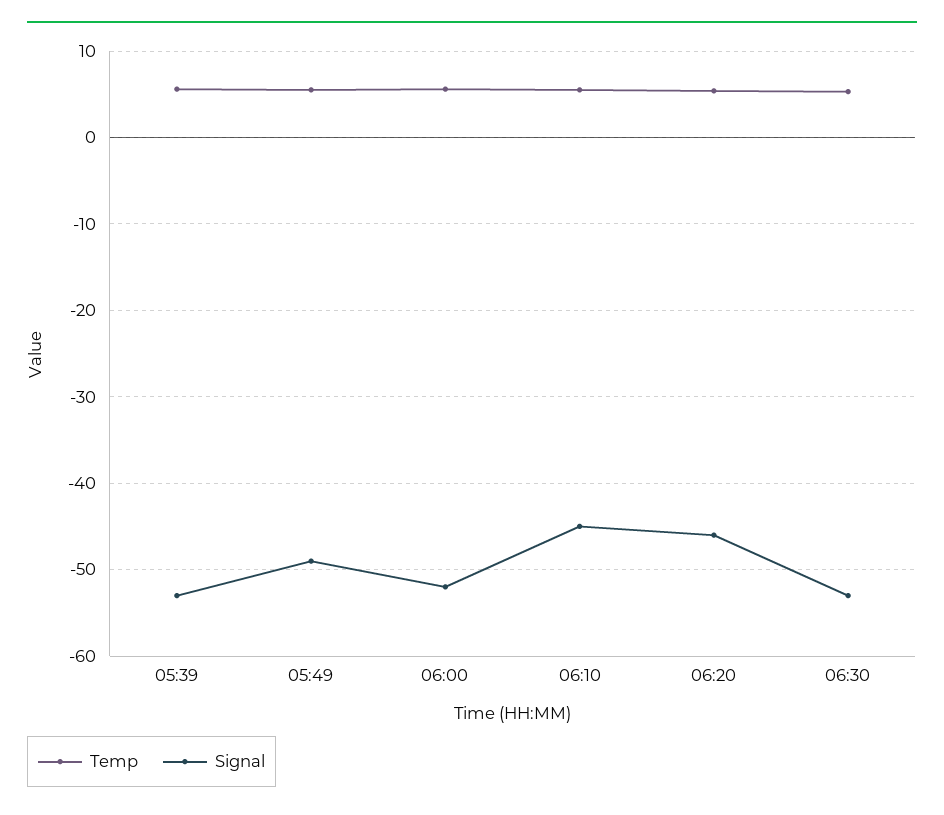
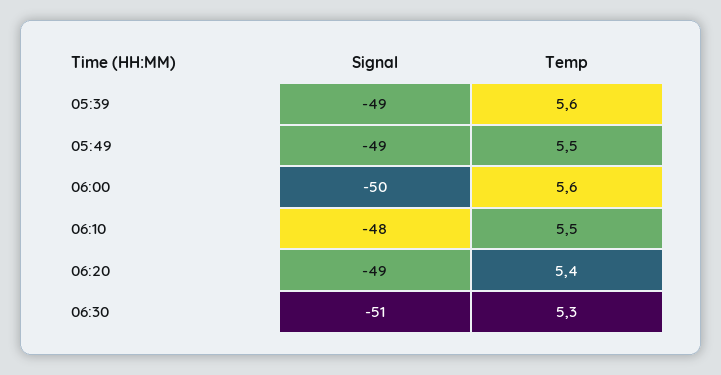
  {
    "Temp": {
      "05:39": 5.6,
      "05:49": 5.5,
      "06:00": 5.6,
      "06:10": 5.5,
      "06:20": 5.4,
      "06:30": 5.3
    },
    "Signal": {
-     "05:39": -53,
+     "05:39": -49,
      "05:49": -49,
-     "06:00": -52,
+     "06:00": -50,
-     "06:10": -45,
+     "06:10": -48,
-     "06:20": -46,
+     "06:20": -49,
-     "06:30": -53
+     "06:30": -51
    }
  }

